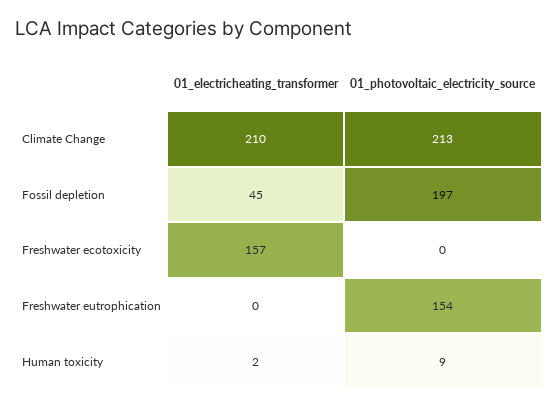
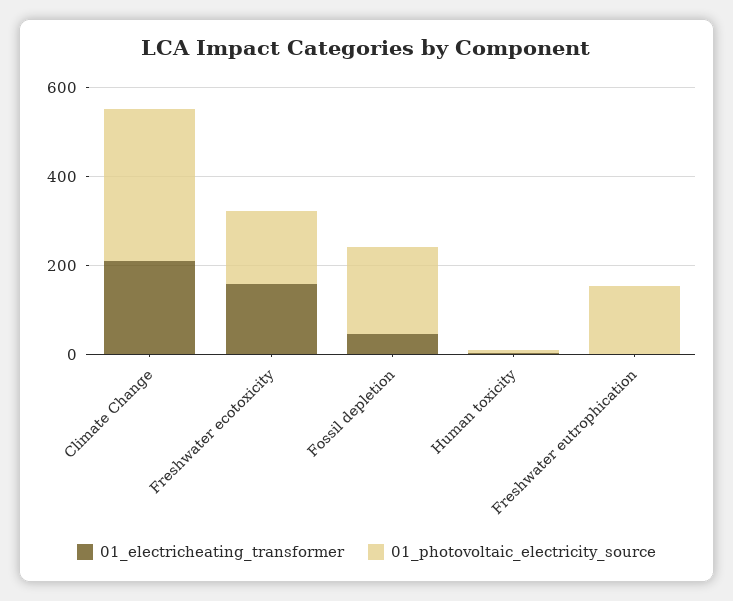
  {
    "01_electricheating_transformer": {
      "Climate Change": 210,
      "Fossil depletion": 45,
      "Freshwater ecotoxicity": 157,
      "Freshwater eutrophication": 0,
      "Human toxicity": 2
    },
    "01_photovoltaic_electricity_source": {
-     "Climate Change": 213,
+     "Climate Change": 350,
      "Fossil depletion": 197,
-     "Freshwater ecotoxicity": 0,
+     "Freshwater ecotoxicity": 150,
      "Freshwater eutrophication": 154,
      "Human toxicity": 9
    }
  }

